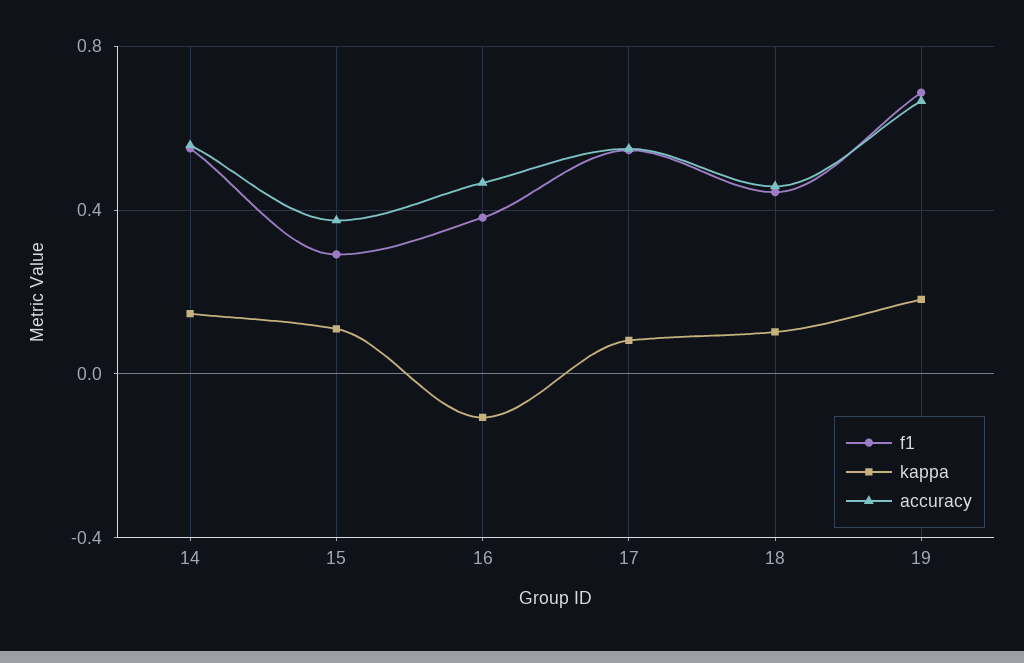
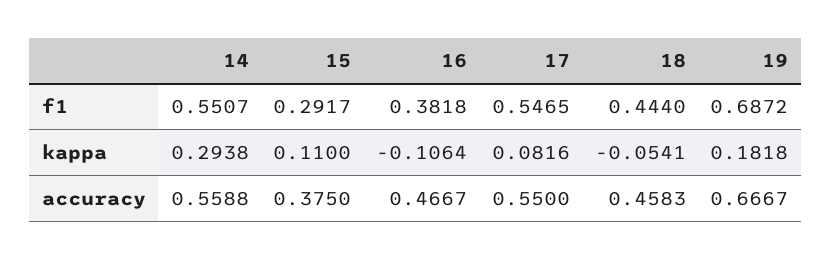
  {
    "f1": {
      "14": 0.5507,
      "15": 0.2917,
      "16": 0.3818,
      "17": 0.5465,
      "18": 0.444,
      "19": 0.6872
    },
    "kappa": {
-     "14": 0.15,
+     "14": 0.2938,
      "15": 0.11,
      "16": -0.1064,
      "17": 0.0816,
-     "18": 0.1,
+     "18": -0.0541,
      "19": 0.1818
    },
    "accuracy": {
      "14": 0.5588,
      "15": 0.375,
      "16": 0.4667,
      "17": 0.55,
      "18": 0.4583,
      "19": 0.6667
    }
  }

